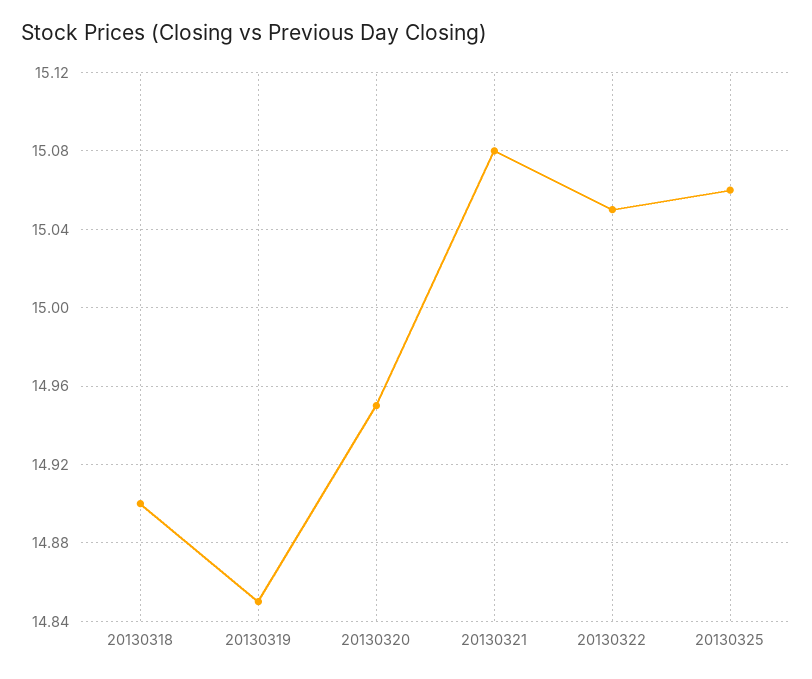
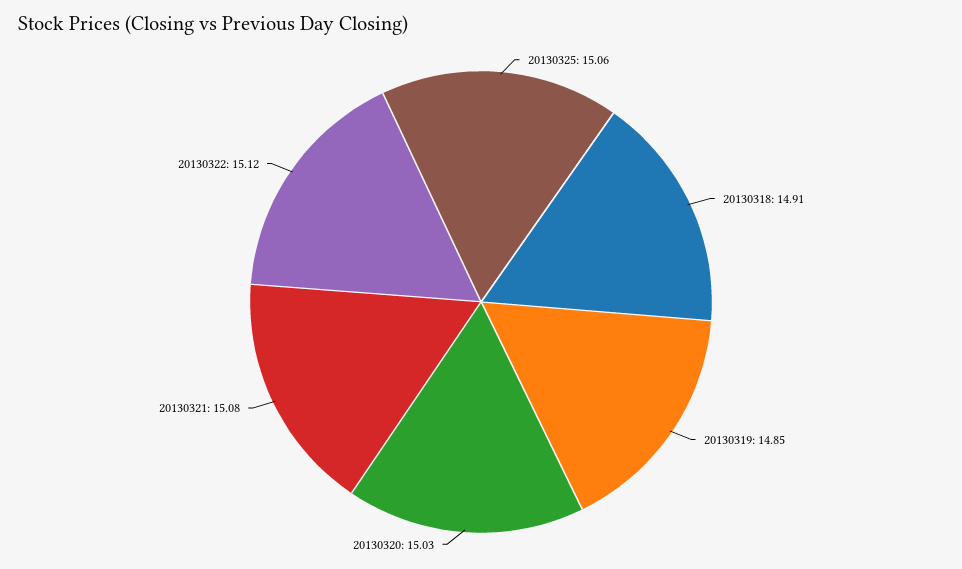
  {
-   "20130318": 14.9,
+   "20130318": 14.91,
    "20130319": 14.85,
-   "20130320": 14.95,
+   "20130320": 15.03,
    "20130321": 15.08,
-   "20130322": 15.05,
+   "20130322": 15.12,
    "20130325": 15.06
  }

